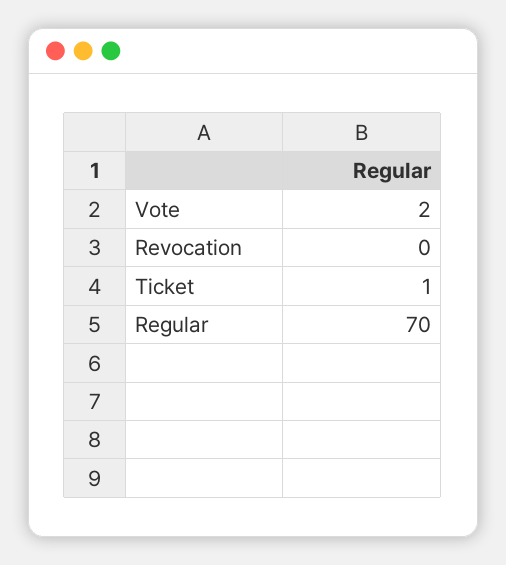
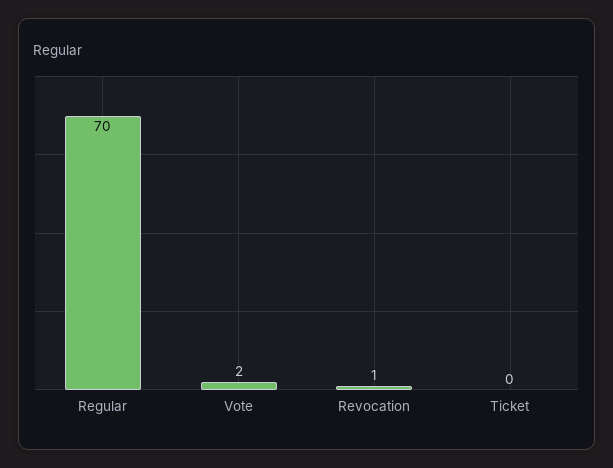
  {
    "Vote": 2,
-   "Revocation": 0,
+   "Revocation": 1,
-   "Ticket": 1,
+   "Ticket": 0,
    "Regular": 70
  }

